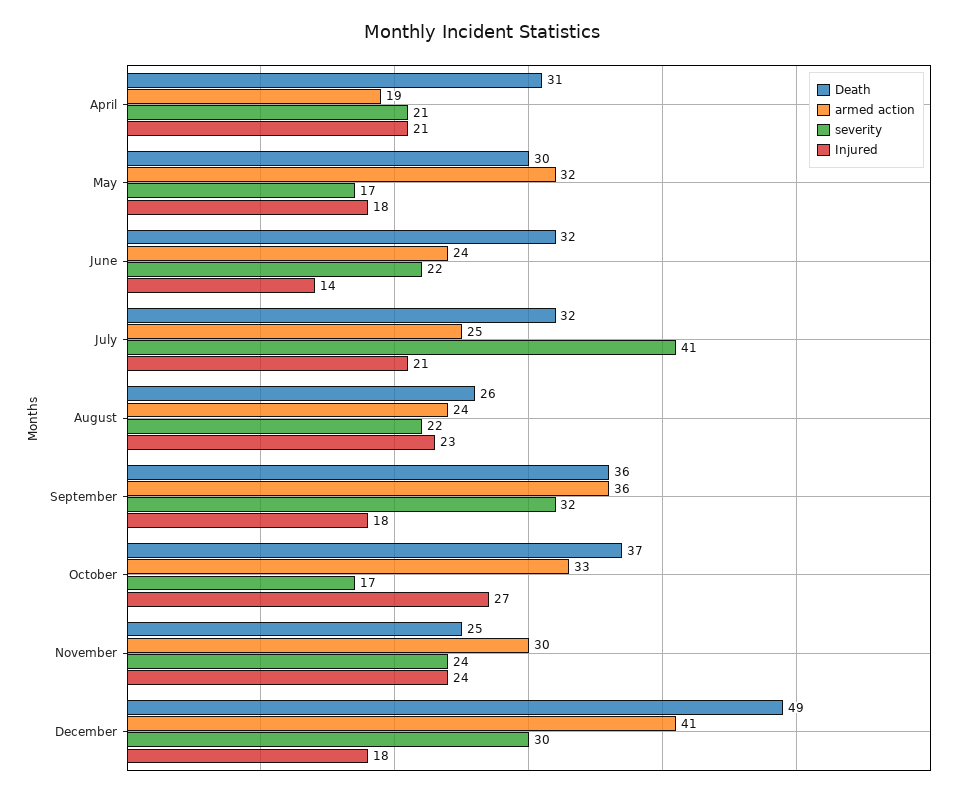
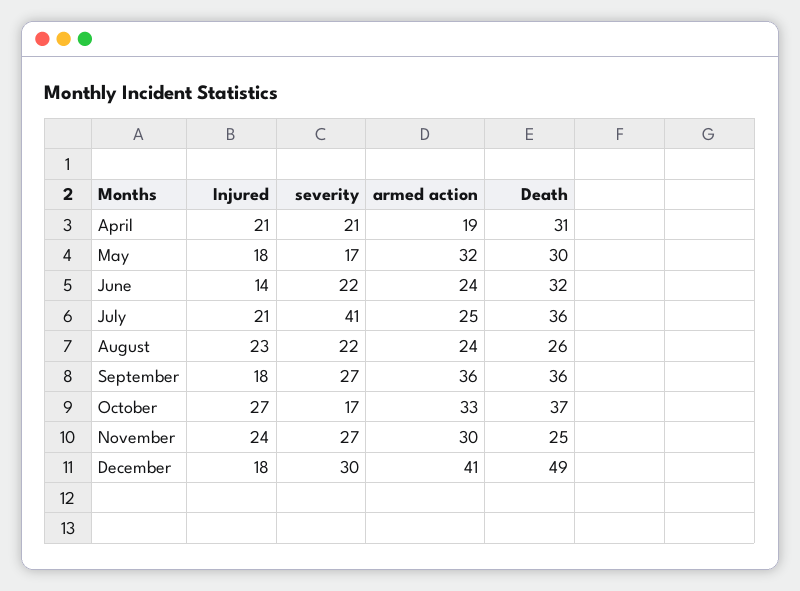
  {
    "Death": {
      "April": 31,
      "May": 30,
      "June": 32,
-     "July": 32,
+     "July": 36,
      "August": 26,
      "September": 36,
      "October": 37,
      "November": 25,
      "December": 49
    },
    "armed action": {
      "April": 19,
      "May": 32,
      "June": 24,
      "July": 25,
      "August": 24,
      "September": 36,
      "October": 33,
      "November": 30,
      "December": 41
    },
    "severity": {
      "April": 21,
      "May": 17,
      "June": 22,
      "July": 41,
      "August": 22,
-     "September": 32,
+     "September": 27,
      "October": 17,
-     "November": 24,
+     "November": 27,
      "December": 30
    },
    "Injured": {
      "April": 21,
      "May": 18,
      "June": 14,
      "July": 21,
      "August": 23,
      "September": 18,
      "October": 27,
      "November": 24,
      "December": 18
    }
  }

